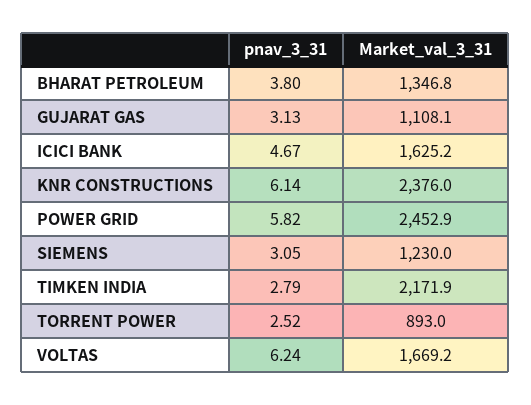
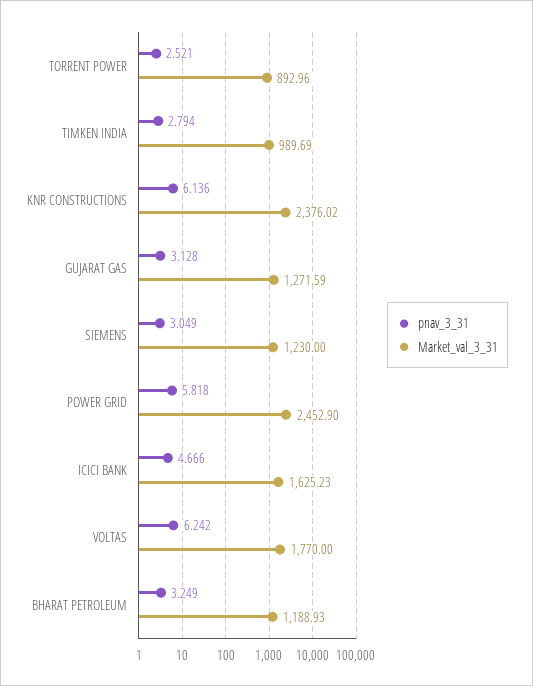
  {
    "pnav_3_31": {
-     "BHARAT PETROLEUM": 3.8,
+     "BHARAT PETROLEUM": 3.249,
      "GUJARAT GAS": 3.128,
      "ICICI BANK": 4.666,
      "KNR CONSTRUCTIONS": 6.136,
      "POWER GRID": 5.818,
      "SIEMENS": 3.049,
      "TIMKEN INDIA": 2.794,
      "TORRENT POWER": 2.521,
      "VOLTAS": 6.242
    },
    "Market_val_3_31": {
-     "BHARAT PETROLEUM": 1346.8,
+     "BHARAT PETROLEUM": 1188.93,
-     "GUJARAT GAS": 1108.1,
+     "GUJARAT GAS": 1271.59,
      "ICICI BANK": 1625.23,
      "KNR CONSTRUCTIONS": 2376.02,
      "POWER GRID": 2452.9,
      "SIEMENS": 1230,
-     "TIMKEN INDIA": 2171.9,
+     "TIMKEN INDIA": 989.69,
      "TORRENT POWER": 892.96,
-     "VOLTAS": 1669.2
+     "VOLTAS": 1770
    }
  }

